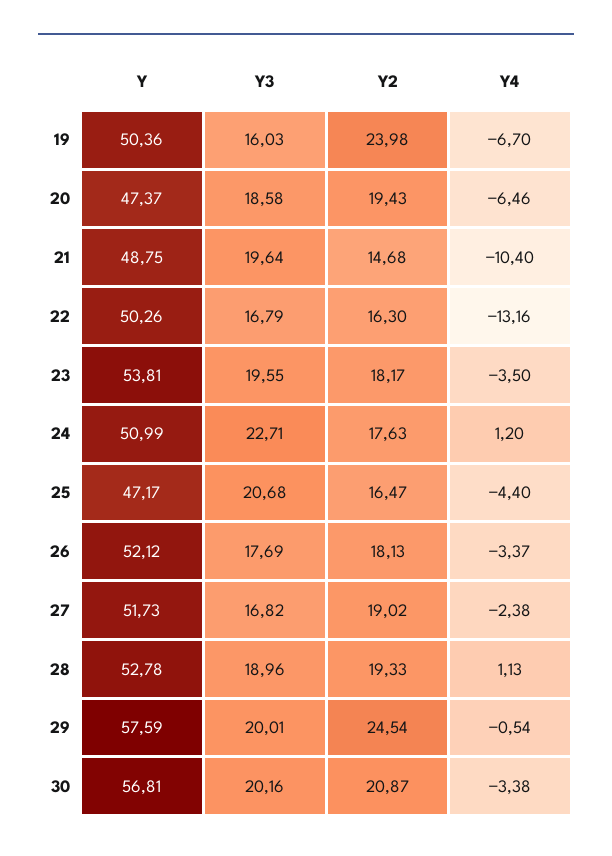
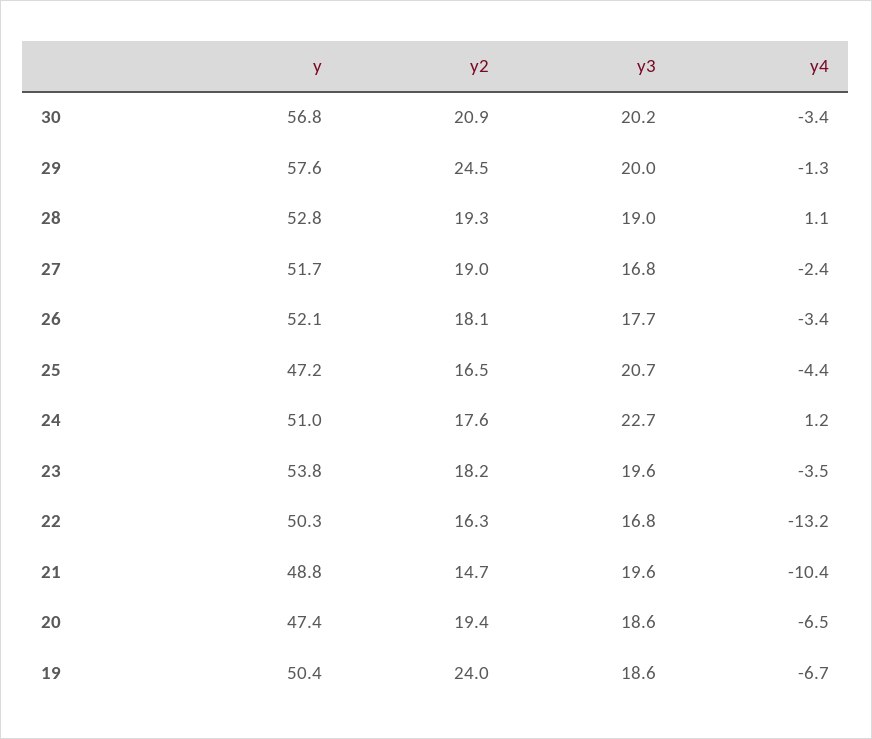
  {
    "Y": {
      "19": 50.36,
      "20": 47.37,
      "21": 48.75,
      "22": 50.26,
      "23": 53.81,
      "24": 50.99,
      "25": 47.17,
      "26": 52.12,
      "27": 51.73,
      "28": 52.78,
      "29": 57.59,
      "30": 56.81
    },
    "Y3": {
-     "19": 16.03,
+     "19": 18.6,
      "20": 18.58,
      "21": 19.64,
      "22": 16.79,
      "23": 19.55,
      "24": 22.71,
      "25": 20.68,
      "26": 17.69,
      "27": 16.82,
      "28": 18.96,
      "29": 20.01,
      "30": 20.16
    },
    "Y2": {
      "19": 23.98,
      "20": 19.43,
      "21": 14.68,
      "22": 16.3,
      "23": 18.17,
      "24": 17.63,
      "25": 16.47,
      "26": 18.13,
      "27": 19.02,
      "28": 19.33,
      "29": 24.54,
      "30": 20.87
    },
    "Y4": {
      "19": -6.7,
      "20": -6.46,
      "21": -10.4,
      "22": -13.16,
      "23": -3.5,
      "24": 1.2,
      "25": -4.4,
      "26": -3.37,
      "27": -2.38,
      "28": 1.13,
-     "29": -0.54,
+     "29": -1.3,
      "30": -3.38
    }
  }

